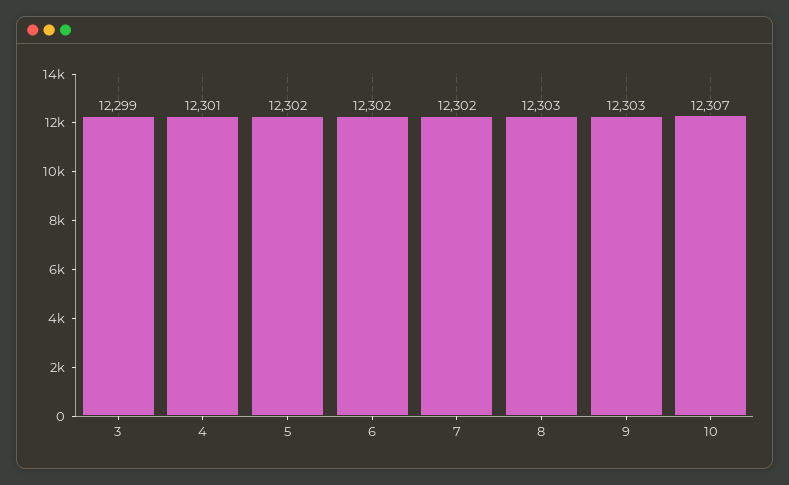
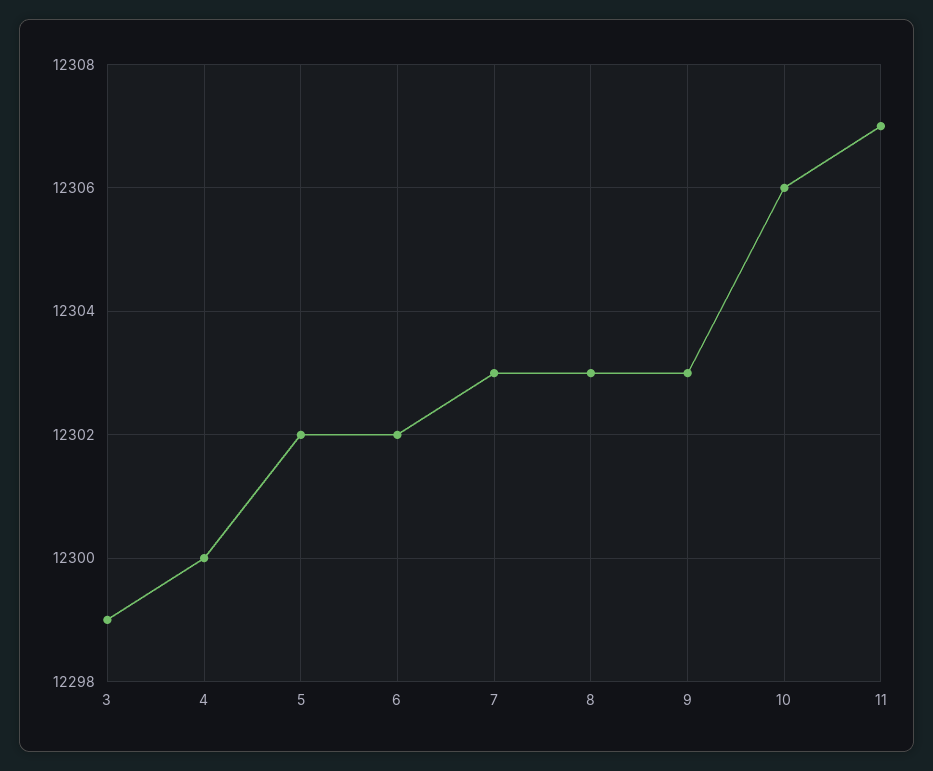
  {
    "3": 12299,
-   "4": 12301,
+   "4": 12300,
    "5": 12302,
    "6": 12302,
-   "7": 12302,
+   "7": 12303,
    "8": 12303,
    "9": 12303,
-   "10": 12307
+   "10": 12306,
+   "11": 12307
  }

